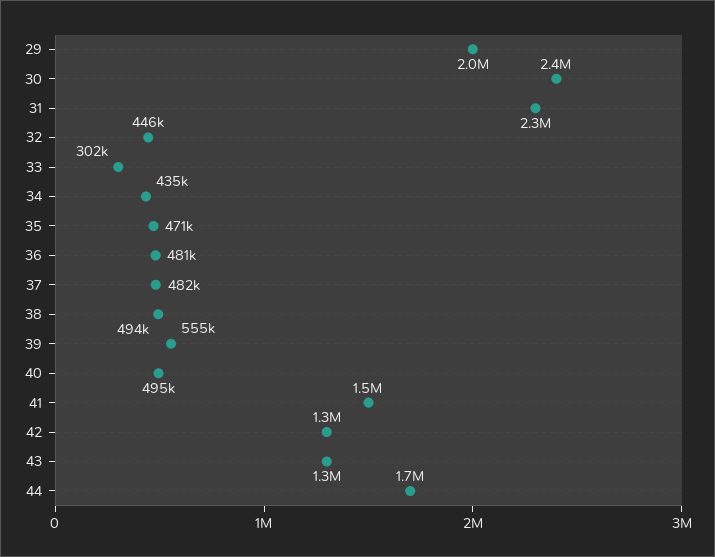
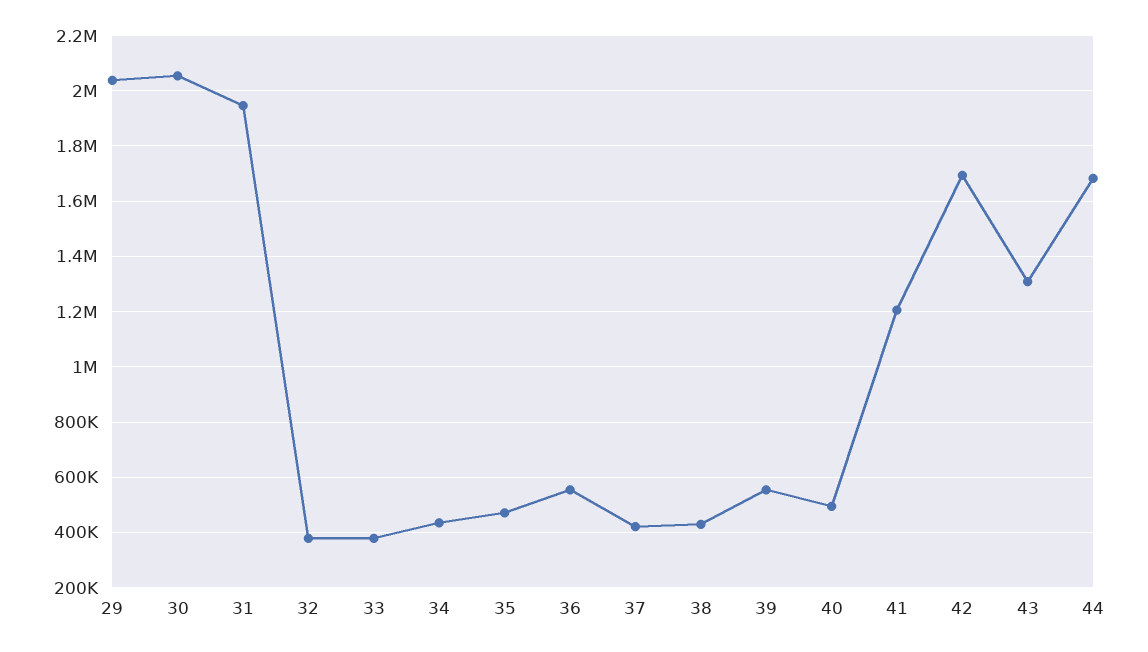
  {
    "29": 2000000,
-   "30": 2400000,
+   "30": 2050000,
-   "31": 2300000,
+   "31": 1950000,
-   "32": 446000,
+   "32": 375000,
-   "33": 302000,
+   "33": 375000,
    "34": 435000,
    "35": 471000,
-   "36": 481000,
+   "36": 550000,
-   "37": 482000,
+   "37": 425000,
-   "38": 494000,
+   "38": 425000,
    "39": 555000,
    "40": 495000,
-   "41": 1500000,
+   "41": 1200000,
-   "42": 1300000,
+   "42": 1700000,
    "43": 1300000,
    "44": 1700000
  }

